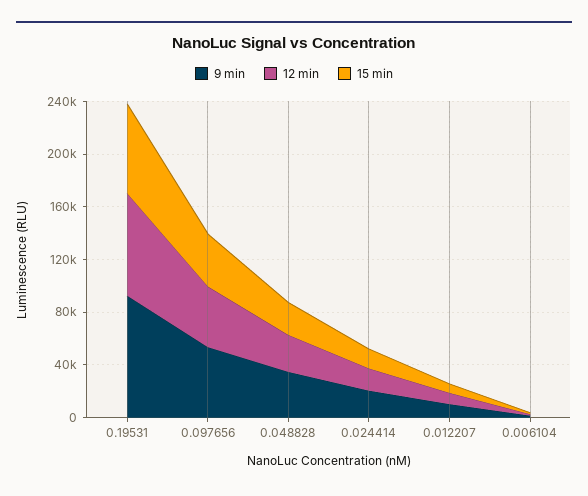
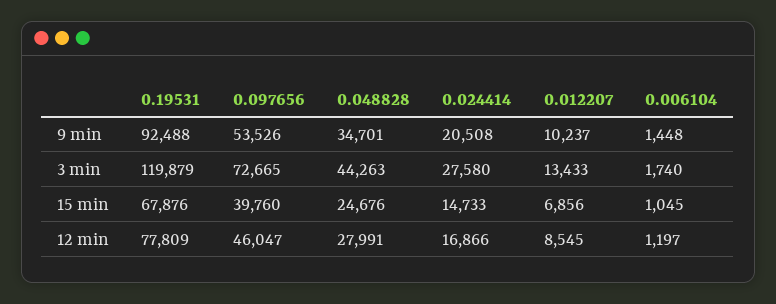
  {
    "9 min": {
      "0.19531": 92488,
      "0.097656": 53526,
      "0.048828": 34701,
      "0.024414": 20508,
      "0.012207": 10237,
      "0.006104": 1448
    },
    "12 min": {
      "0.19531": 77809,
      "0.097656": 46047,
      "0.048828": 27991,
      "0.024414": 16866,
      "0.012207": 8545,
      "0.006104": 1197
    },
    "15 min": {
      "0.19531": 67876,
      "0.097656": 39760,
      "0.048828": 24676,
      "0.024414": 14733,
      "0.012207": 6856,
      "0.006104": 1045
-   }
+   },
+   "3 min": {
+     "0.19531": 119879,
+     "0.097656": 72665,
+     "0.048828": 44263,
+     "0.024414": 27580,
+     "0.012207": 13433,
+     "0.006104": 1740
+   }
  }

